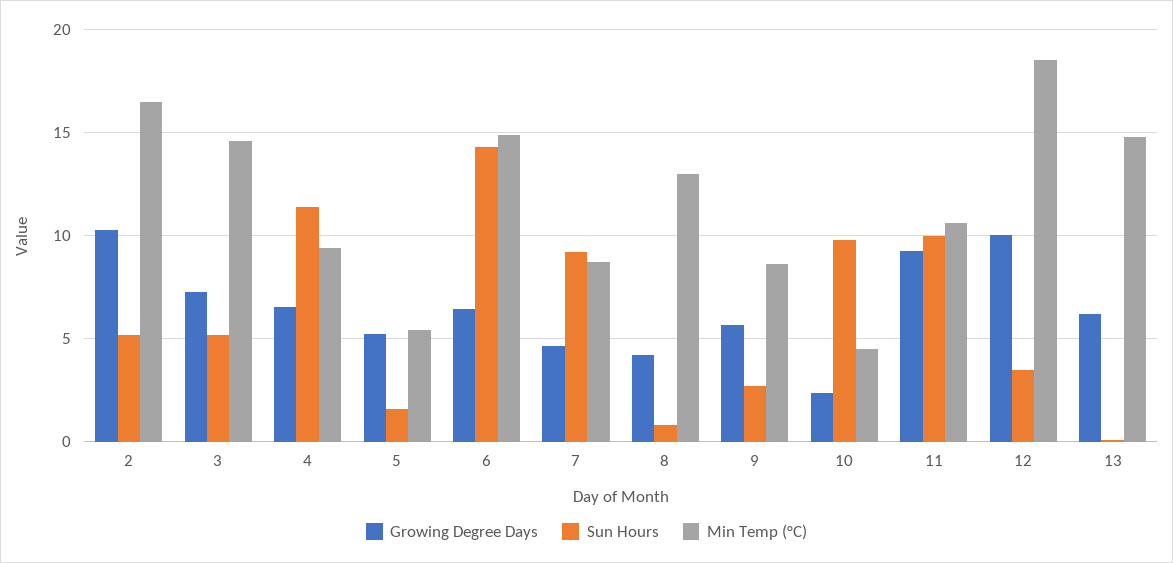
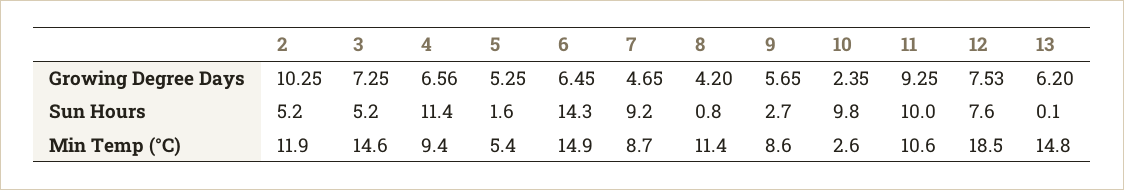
  {
    "Growing Degree Days": {
      "2": 10.25,
      "3": 7.25,
      "4": 6.56,
      "5": 5.25,
      "6": 6.45,
      "7": 4.65,
      "8": 4.2,
      "9": 5.65,
      "10": 2.35,
      "11": 9.25,
-     "12": 10,
+     "12": 7.53,
      "13": 6.2
    },
    "Sun Hours": {
      "2": 5.2,
      "3": 5.2,
      "4": 11.4,
      "5": 1.6,
      "6": 14.3,
      "7": 9.2,
      "8": 0.8,
      "9": 2.7,
      "10": 9.8,
      "11": 10,
-     "12": 3.5,
+     "12": 7.6,
      "13": 0.1
    },
    "Min Temp (°C)": {
-     "2": 16.5,
+     "2": 11.9,
      "3": 14.6,
      "4": 9.4,
      "5": 5.4,
      "6": 14.9,
      "7": 8.7,
-     "8": 13,
+     "8": 11.4,
      "9": 8.6,
-     "10": 4.5,
+     "10": 2.6,
      "11": 10.6,
      "12": 18.5,
      "13": 14.8
    }
  }

